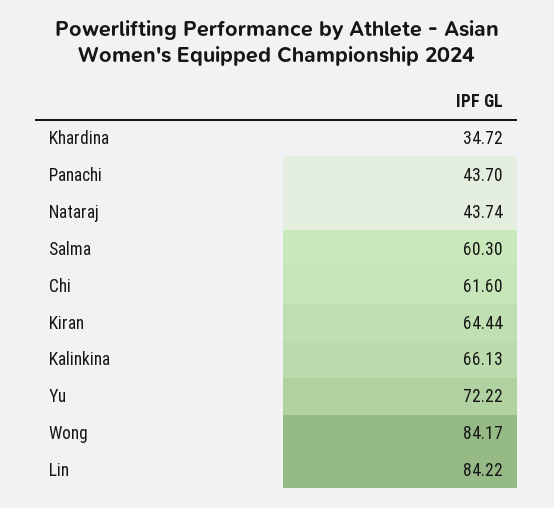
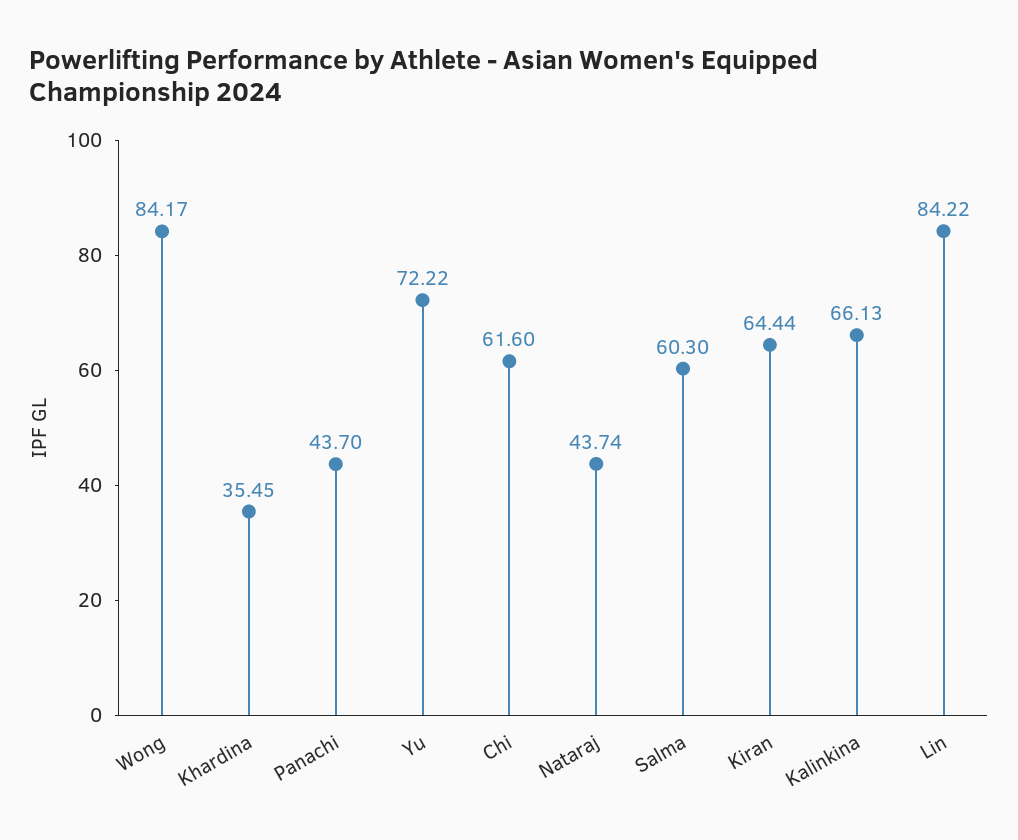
  {
-   "Khardina": 34.72,
+   "Khardina": 35.45,
    "Panachi": 43.7,
    "Nataraj": 43.74,
    "Salma": 60.3,
    "Chi": 61.6,
    "Kiran": 64.44,
    "Kalinkina": 66.13,
    "Yu": 72.22,
    "Wong": 84.17,
    "Lin": 84.22
  }

